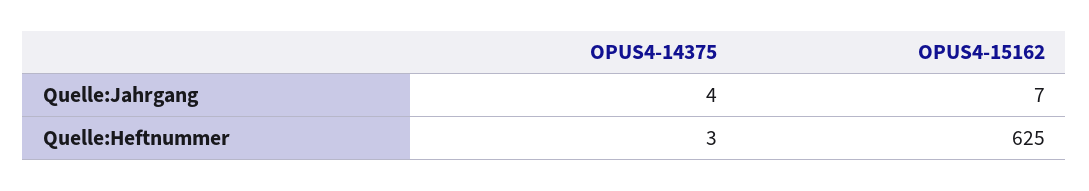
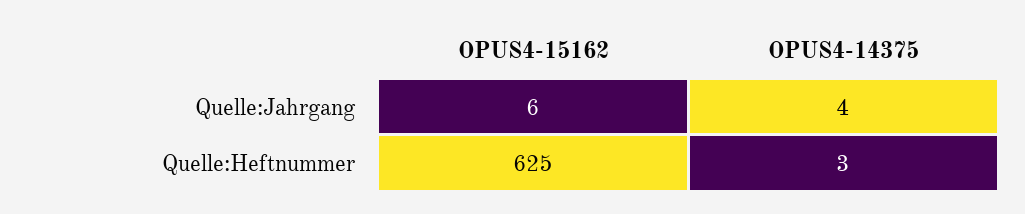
  {
    "OPUS4-14375": {
      "Quelle:Jahrgang": 4,
      "Quelle:Heftnummer": 3
    },
    "OPUS4-15162": {
-     "Quelle:Jahrgang": 7,
+     "Quelle:Jahrgang": 6,
      "Quelle:Heftnummer": 625
    }
  }

